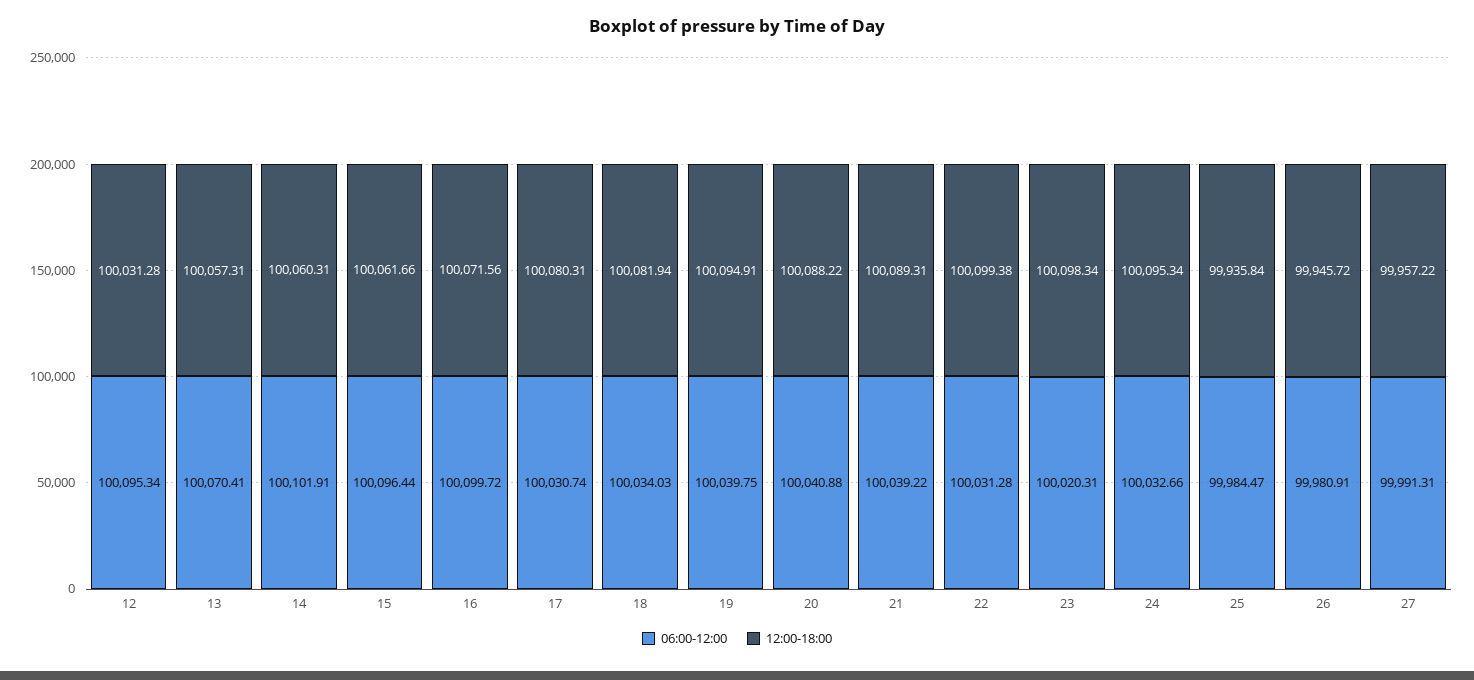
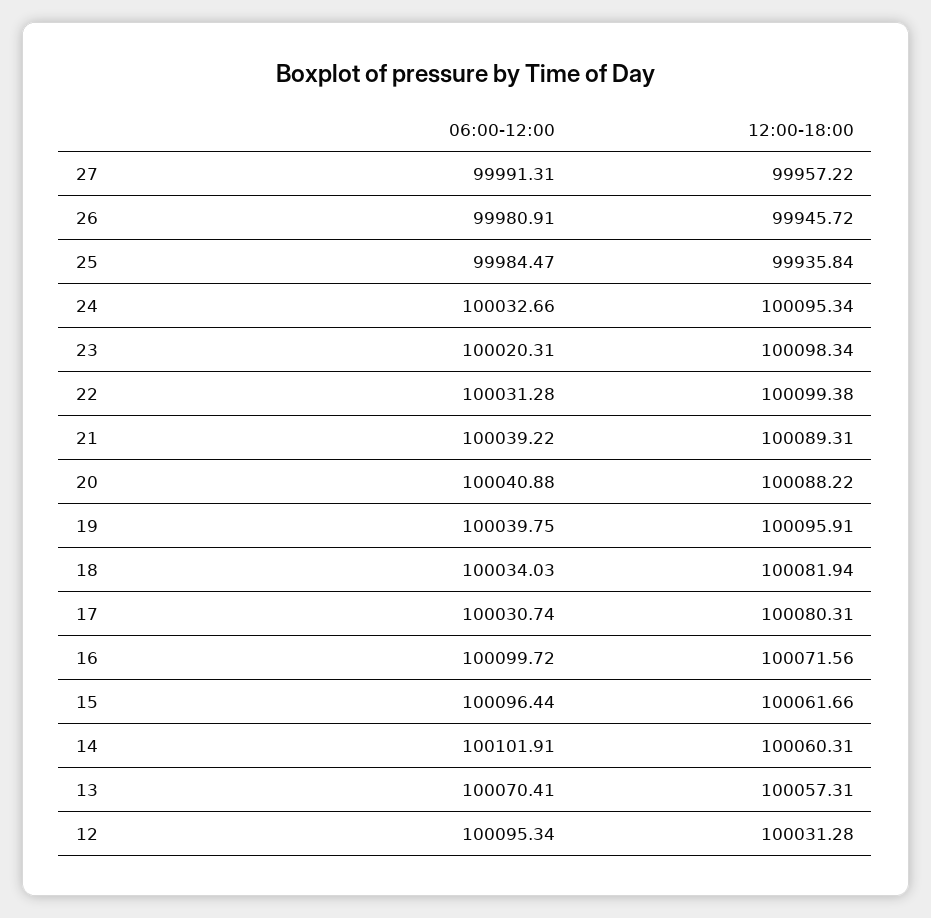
  {
    "06:00-12:00": {
      "12": 100095.34,
      "13": 100070.41,
      "14": 100101.91,
      "15": 100096.44,
      "16": 100099.72,
      "17": 100030.74,
      "18": 100034.03,
      "19": 100039.75,
      "20": 100040.88,
      "21": 100039.22,
      "22": 100031.28,
      "23": 100020.31,
      "24": 100032.66,
      "25": 99984.47,
      "26": 99980.91,
      "27": 99991.31
    },
    "12:00-18:00": {
      "12": 100031.28,
      "13": 100057.31,
      "14": 100060.31,
      "15": 100061.66,
      "16": 100071.56,
      "17": 100080.31,
      "18": 100081.94,
-     "19": 100094.91,
+     "19": 100095.91,
      "20": 100088.22,
      "21": 100089.31,
      "22": 100099.38,
      "23": 100098.34,
      "24": 100095.34,
      "25": 99935.84,
      "26": 99945.72,
      "27": 99957.22
    }
  }

